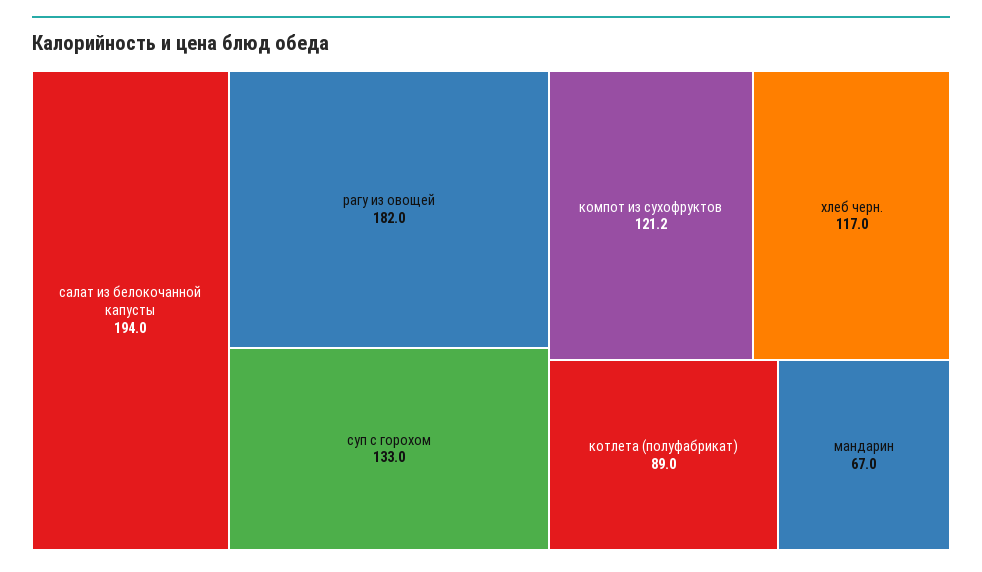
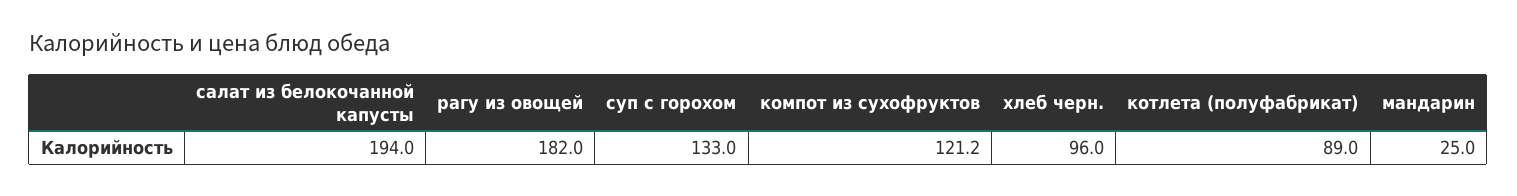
  {
    "салат из белокочанной капусты": 194,
    "рагу из овощей": 182,
    "суп с горохом": 133,
    "компот из сухофруктов": 121.2,
-   "хлеб черн.": 117,
+   "хлеб черн.": 96,
    "котлета (полуфабрикат)": 89,
-   "мандарин": 67
+   "мандарин": 25
  }

